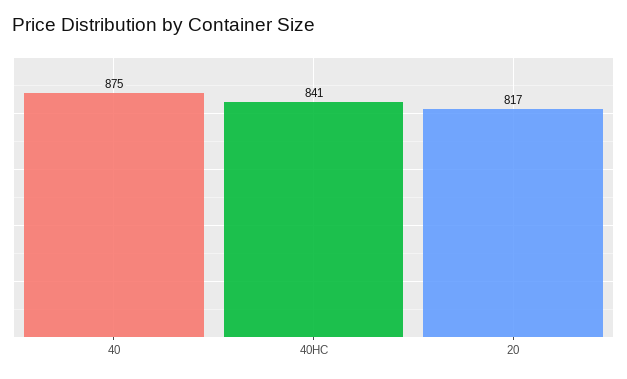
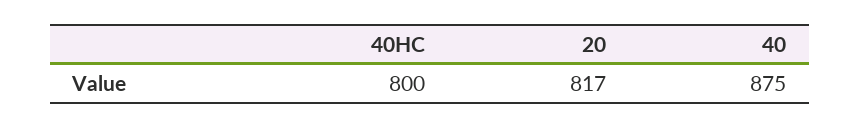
  {
    "40": 875,
-   "40HC": 841,
+   "40HC": 800,
    "20": 817
  }

